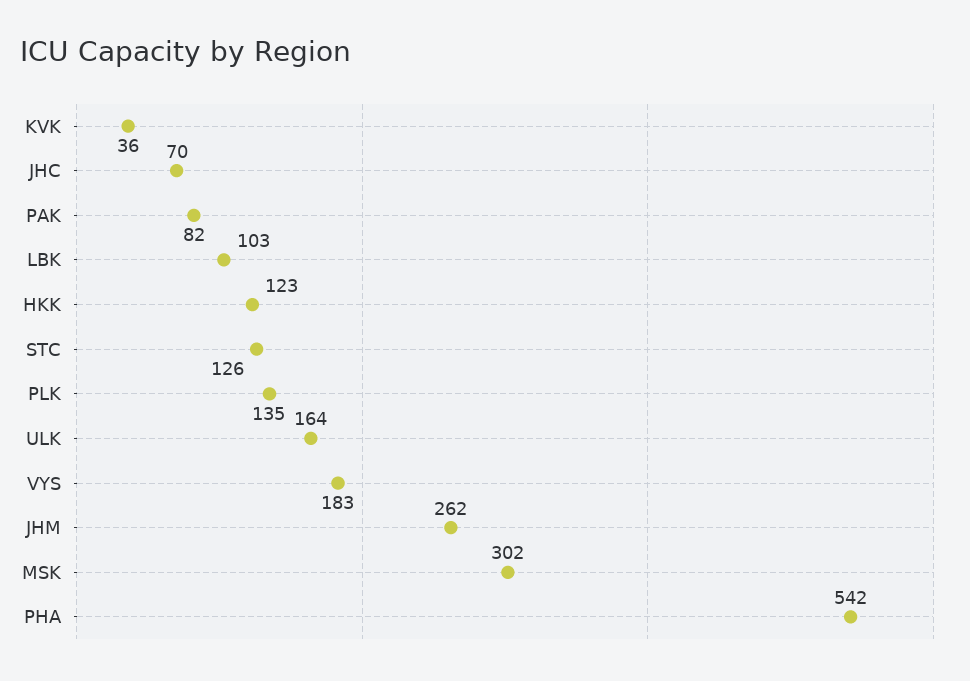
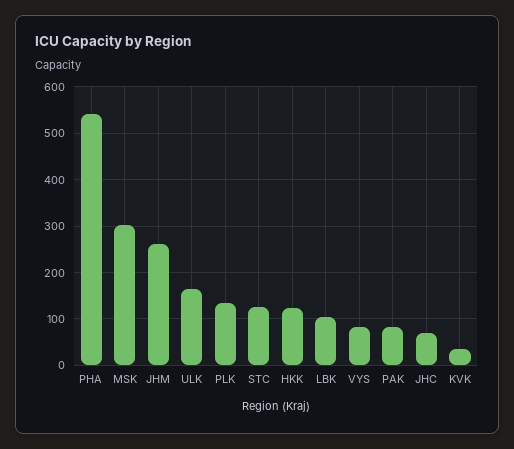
  {
    "KVK": 36,
    "JHC": 70,
    "PAK": 82,
    "LBK": 103,
    "HKK": 123,
    "STC": 126,
    "PLK": 135,
    "ULK": 164,
-   "VYS": 183,
+   "VYS": 80,
    "JHM": 262,
    "MSK": 302,
    "PHA": 542
  }

